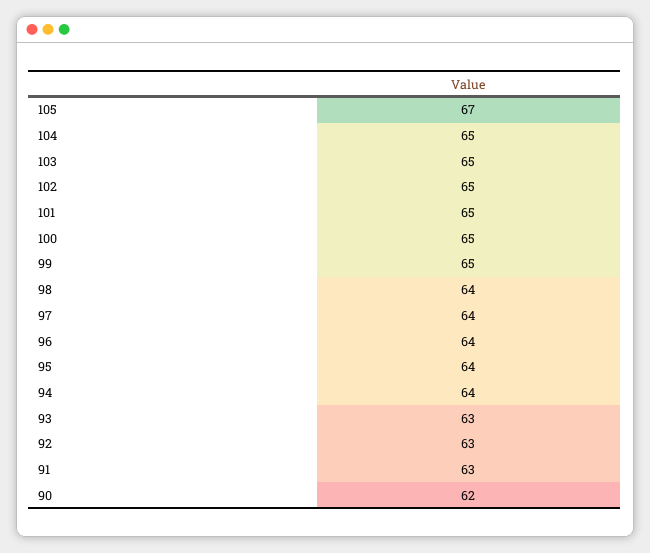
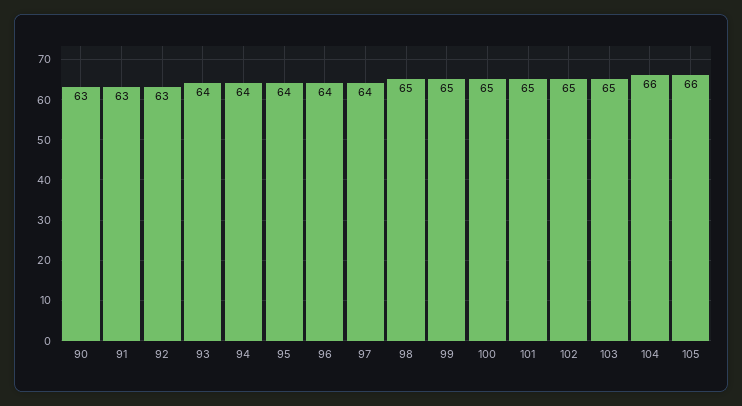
  {
-   "105": 67,
+   "105": 66,
-   "104": 65,
+   "104": 66,
    "103": 65,
    "102": 65,
    "101": 65,
    "100": 65,
    "99": 65,
-   "98": 64,
+   "98": 65,
    "97": 64,
    "96": 64,
    "95": 64,
    "94": 64,
-   "93": 63,
+   "93": 64,
    "92": 63,
    "91": 63,
-   "90": 62
+   "90": 63
  }

